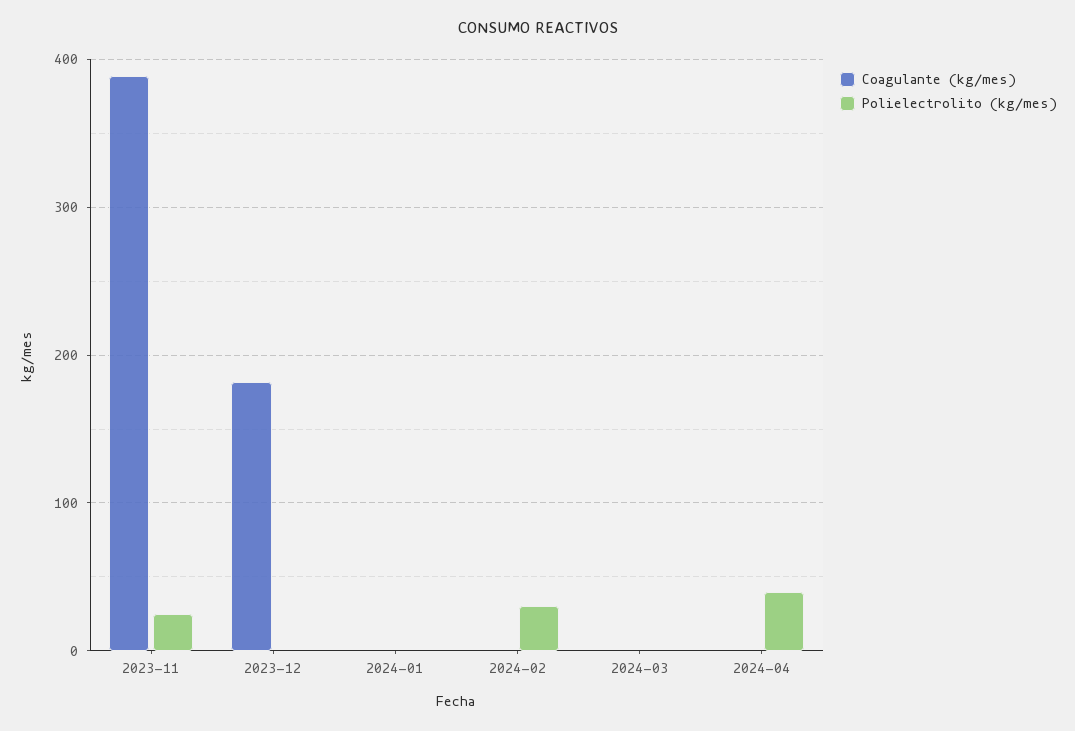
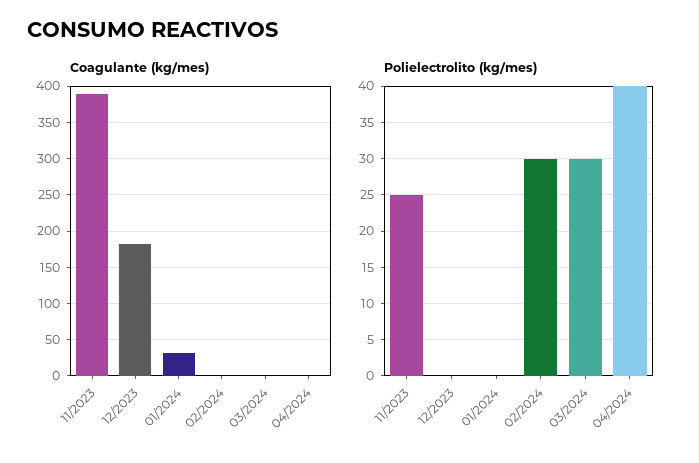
  {
    "Coagulante (kg/mes)": {
      "2023-11": 390,
      "2023-12": 180,
-     "2024-01": 0,
+     "2024-01": 30,
      "2024-02": 0,
      "2024-03": 0,
      "2024-04": 0
    },
    "Polielectrolito (kg/mes)": {
      "2023-11": 25,
      "2023-12": 0,
      "2024-01": 0,
      "2024-02": 30,
-     "2024-03": 0,
+     "2024-03": 30,
      "2024-04": 40
    }
  }

